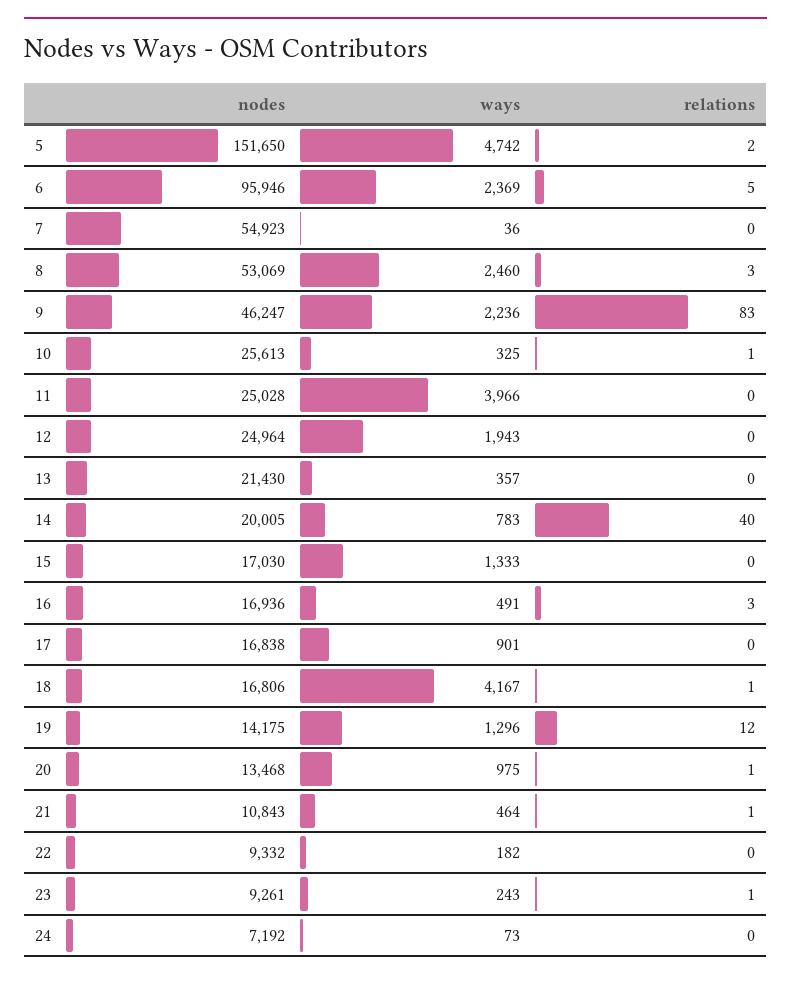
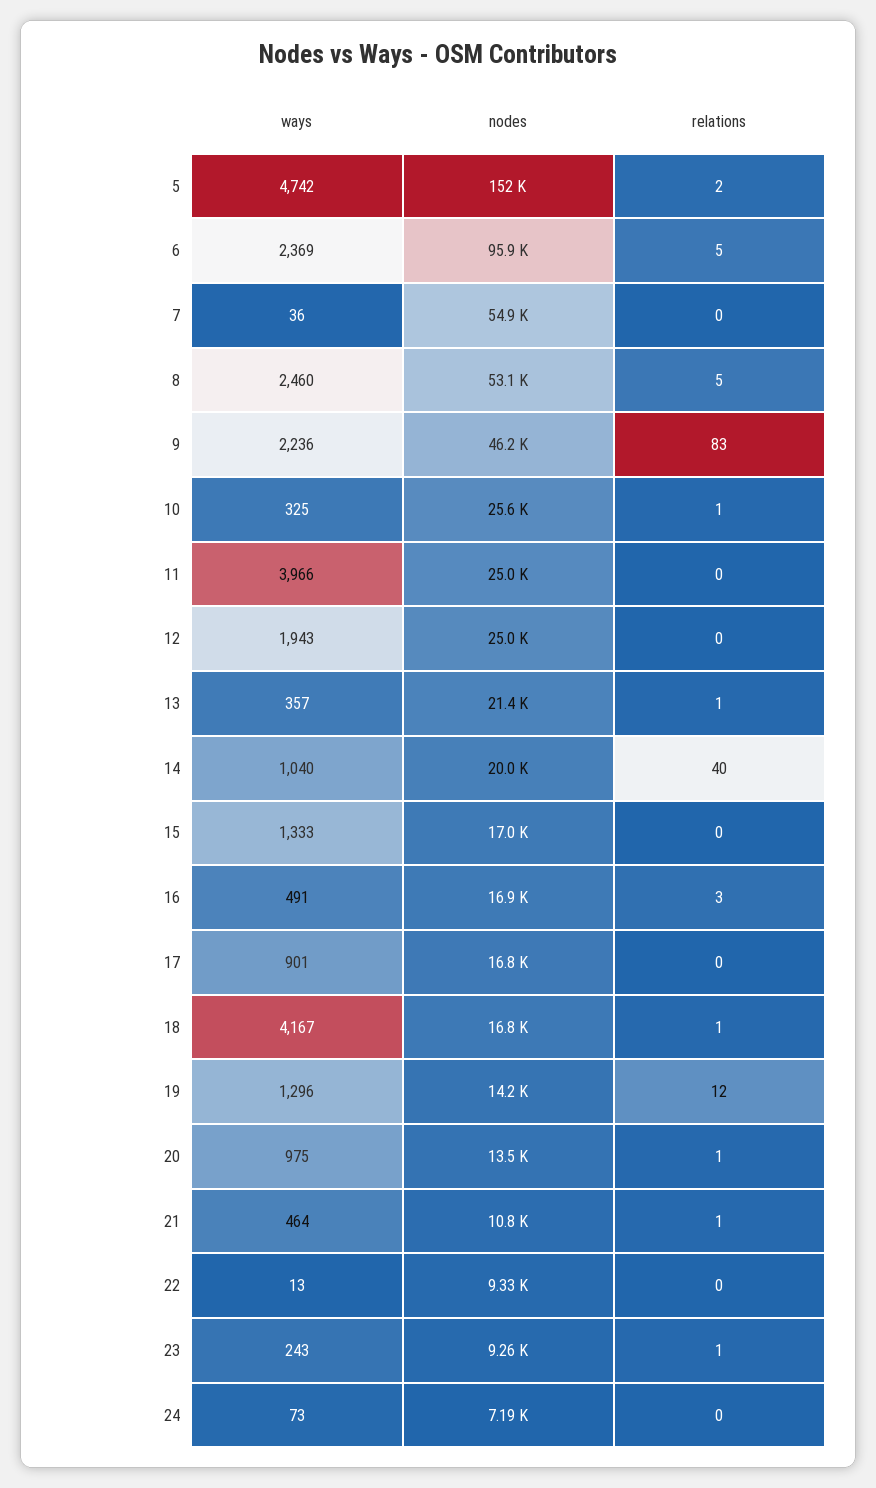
  {
    "nodes": {
      "5": 151650,
      "6": 95946,
      "7": 54923,
      "8": 53069,
      "9": 46247,
      "10": 25613,
      "11": 25028,
      "12": 24964,
      "13": 21430,
      "14": 20005,
      "15": 17030,
      "16": 16936,
      "17": 16838,
      "18": 16806,
      "19": 14175,
      "20": 13468,
      "21": 10843,
      "22": 9332,
      "23": 9261,
      "24": 7192
    },
    "ways": {
      "5": 4742,
      "6": 2369,
      "7": 36,
      "8": 2460,
      "9": 2236,
      "10": 325,
      "11": 3966,
      "12": 1943,
      "13": 357,
-     "14": 783,
+     "14": 1040,
      "15": 1333,
      "16": 491,
      "17": 901,
      "18": 4167,
      "19": 1296,
      "20": 975,
      "21": 464,
-     "22": 182,
+     "22": 13,
      "23": 243,
      "24": 73
    },
    "relations": {
      "5": 2,
      "6": 5,
      "7": 0,
-     "8": 3,
+     "8": 5,
      "9": 83,
      "10": 1,
      "11": 0,
      "12": 0,
-     "13": 0,
+     "13": 1,
      "14": 40,
      "15": 0,
      "16": 3,
      "17": 0,
      "18": 1,
      "19": 12,
      "20": 1,
      "21": 1,
      "22": 0,
      "23": 1,
      "24": 0
    }
  }

